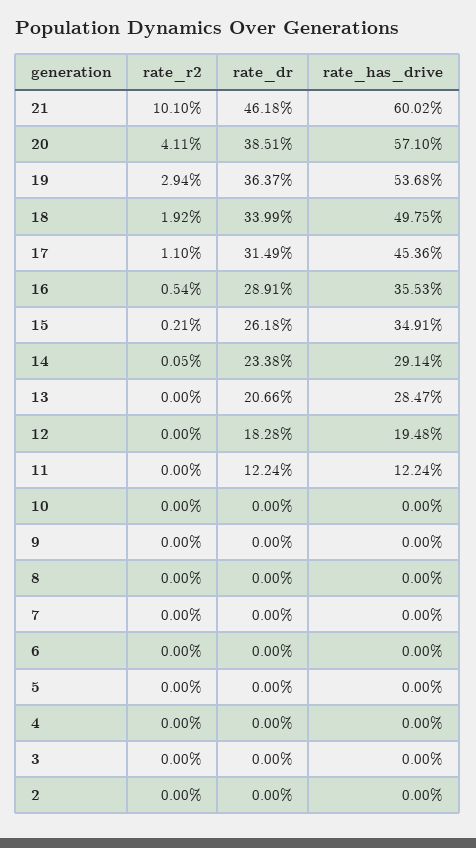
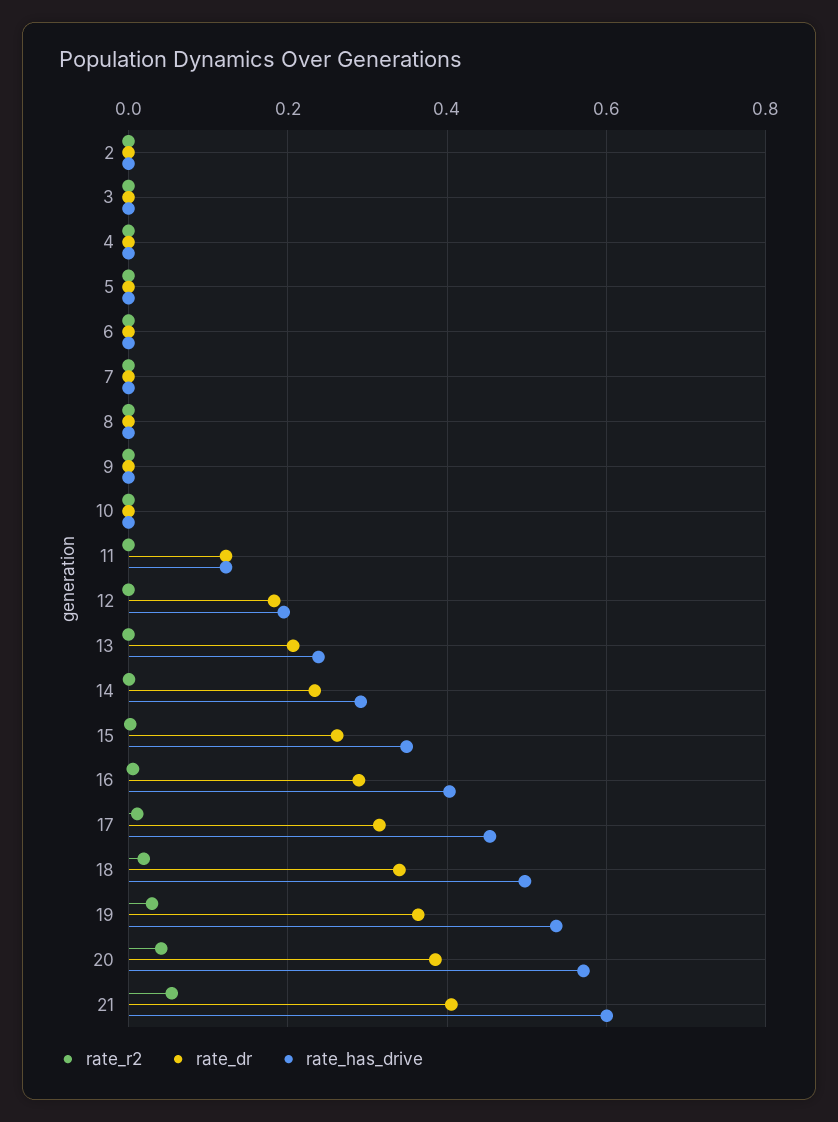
  {
    "rate_r2": {
-     "21": 0.101,
+     "21": 0.06,
      "20": 0.0411,
      "19": 0.0294,
      "18": 0.0192,
      "17": 0.011,
      "16": 0.0054,
      "15": 0.0021,
      "14": 0.0005,
      "13": 0,
      "12": 0,
      "11": 0,
      "10": 0,
      "9": 0,
      "8": 0,
      "7": 0,
      "6": 0,
      "5": 0,
      "4": 0,
      "3": 0,
      "2": 0
    },
    "rate_dr": {
-     "21": 0.4618,
+     "21": 0.4,
      "20": 0.3851,
      "19": 0.3637,
      "18": 0.3399,
      "17": 0.3149,
      "16": 0.2891,
      "15": 0.2618,
      "14": 0.2338,
      "13": 0.2066,
      "12": 0.1828,
      "11": 0.1224,
      "10": 0,
      "9": 0,
      "8": 0,
      "7": 0,
      "6": 0,
      "5": 0,
      "4": 0,
      "3": 0,
      "2": 0
    },
    "rate_has_drive": {
      "21": 0.6002,
      "20": 0.571,
      "19": 0.5368,
      "18": 0.4975,
      "17": 0.4536,
-     "16": 0.3553,
+     "16": 0.4,
      "15": 0.3491,
      "14": 0.2914,
-     "13": 0.2847,
+     "13": 0.24,
      "12": 0.1948,
      "11": 0.1224,
      "10": 0,
      "9": 0,
      "8": 0,
      "7": 0,
      "6": 0,
      "5": 0,
      "4": 0,
      "3": 0,
      "2": 0
    }
  }

